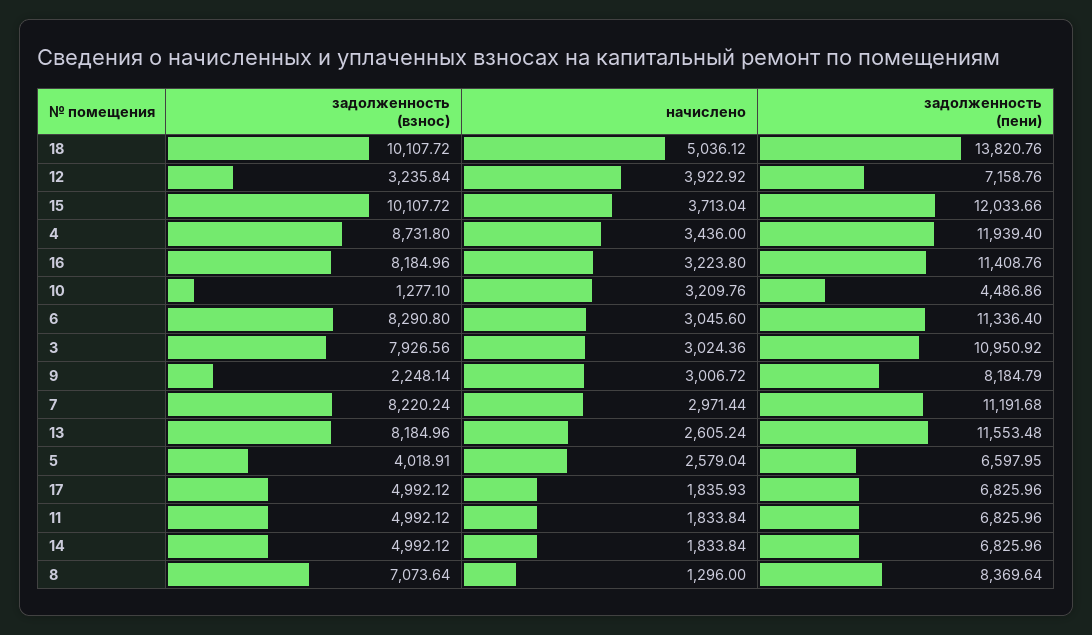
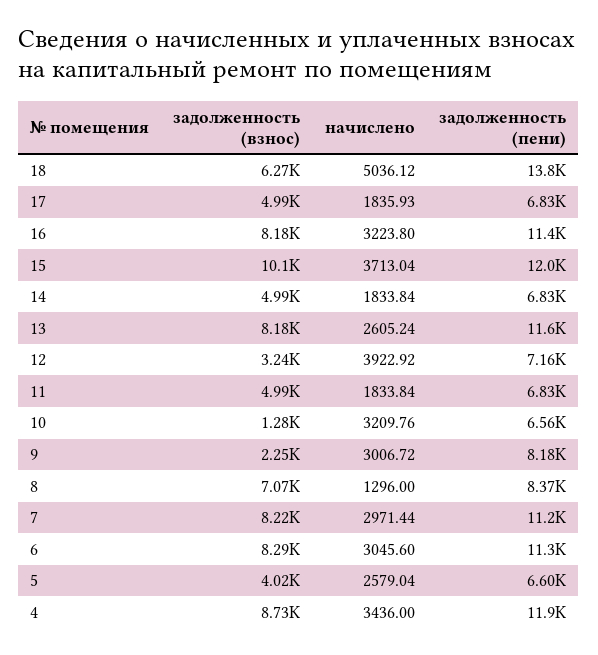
  {
    "задолженность (взнос)": {
-     "18": 10107.72,
+     "18": 6270,
      "12": 3235.84,
      "15": 10107.72,
      "4": 8731.8,
      "16": 8184.96,
      "10": 1277.1,
      "6": 8290.8,
-     "3": 7926.56,
      "9": 2248.14,
      "7": 8220.24,
      "13": 8184.96,
      "5": 4018.91,
      "17": 4992.12,
      "11": 4992.12,
      "14": 4992.12,
      "8": 7073.64
    },
    "начислено": {
      "18": 5036.12,
      "12": 3922.92,
      "15": 3713.04,
      "4": 3436,
      "16": 3223.8,
      "10": 3209.76,
      "6": 3045.6,
-     "3": 3024.36,
      "9": 3006.72,
      "7": 2971.44,
      "13": 2605.24,
      "5": 2579.04,
      "17": 1835.93,
      "11": 1833.84,
      "14": 1833.84,
      "8": 1296
    },
    "задолженность (пени)": {
      "18": 13820.76,
      "12": 7158.76,
      "15": 12033.66,
      "4": 11939.4,
      "16": 11408.76,
-     "10": 4486.86,
+     "10": 6560,
      "6": 11336.4,
-     "3": 10950.92,
      "9": 8184.79,
      "7": 11191.68,
      "13": 11553.48,
      "5": 6597.95,
      "17": 6825.96,
      "11": 6825.96,
      "14": 6825.96,
      "8": 8369.64
    }
  }

